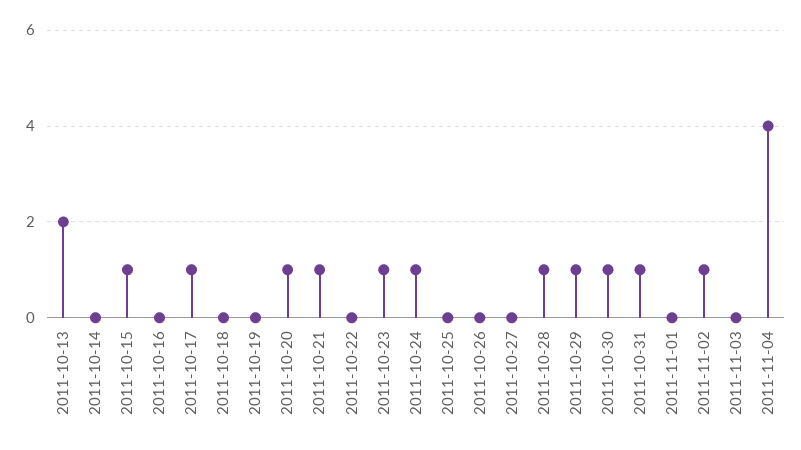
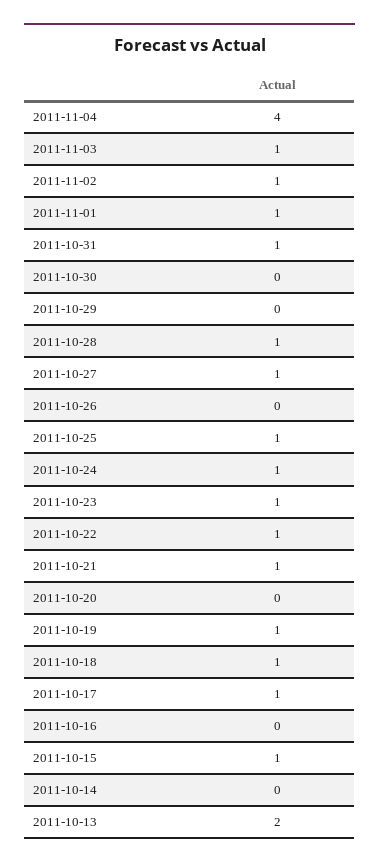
  {
    "2011-10-13": 2,
    "2011-10-14": 0,
    "2011-10-15": 1,
    "2011-10-16": 0,
    "2011-10-17": 1,
-   "2011-10-18": 0,
+   "2011-10-18": 1,
-   "2011-10-19": 0,
+   "2011-10-19": 1,
-   "2011-10-20": 1,
+   "2011-10-20": 0,
    "2011-10-21": 1,
-   "2011-10-22": 0,
+   "2011-10-22": 1,
    "2011-10-23": 1,
    "2011-10-24": 1,
-   "2011-10-25": 0,
+   "2011-10-25": 1,
    "2011-10-26": 0,
-   "2011-10-27": 0,
+   "2011-10-27": 1,
    "2011-10-28": 1,
-   "2011-10-29": 1,
+   "2011-10-29": 0,
-   "2011-10-30": 1,
+   "2011-10-30": 0,
    "2011-10-31": 1,
-   "2011-11-01": 0,
+   "2011-11-01": 1,
    "2011-11-02": 1,
-   "2011-11-03": 0,
+   "2011-11-03": 1,
    "2011-11-04": 4
  }

